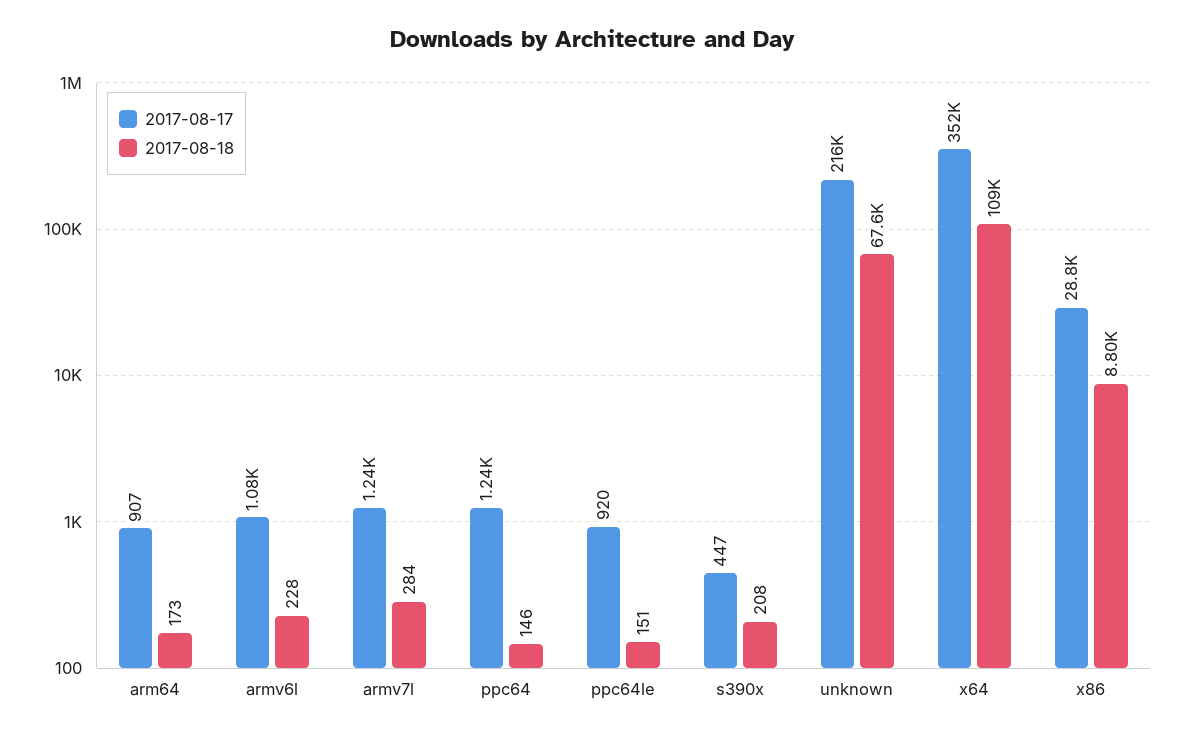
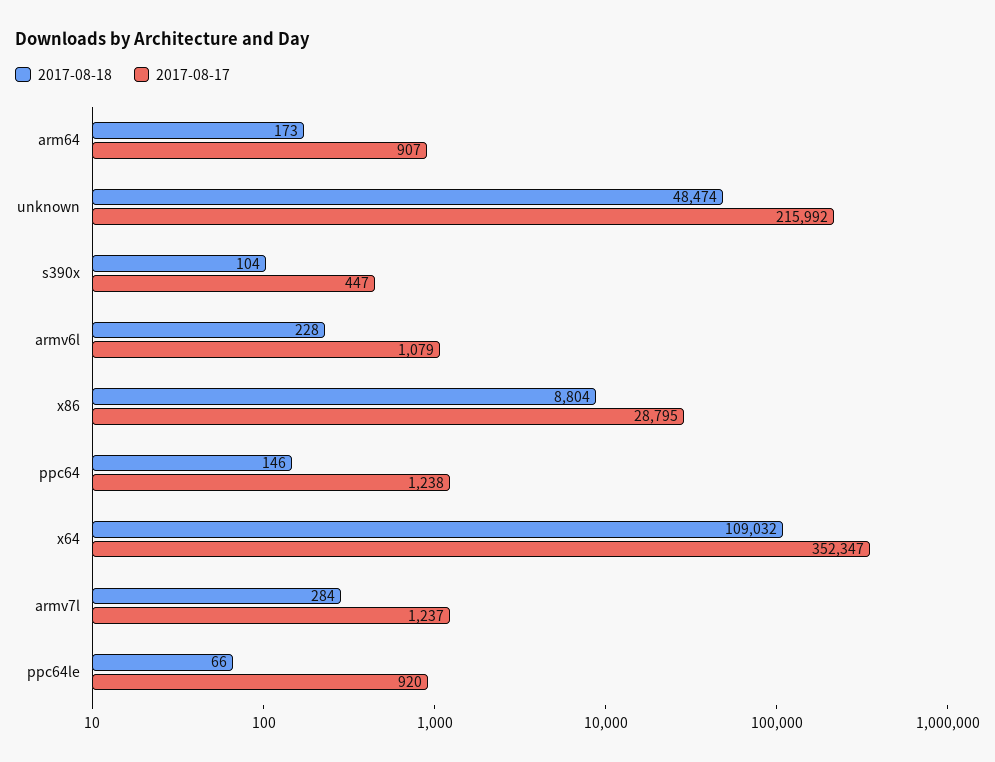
  {
    "2017-08-17": {
      "arm64": 907,
      "armv6l": 1079,
      "armv7l": 1237,
      "ppc64": 1238,
      "ppc64le": 920,
      "s390x": 447,
      "unknown": 215992,
      "x64": 352347,
      "x86": 28795
    },
    "2017-08-18": {
      "arm64": 173,
      "armv6l": 228,
      "armv7l": 284,
      "ppc64": 146,
-     "ppc64le": 151,
+     "ppc64le": 66,
-     "s390x": 208,
+     "s390x": 104,
-     "unknown": 67600,
+     "unknown": 48474,
      "x64": 109032,
      "x86": 8804
    }
  }

